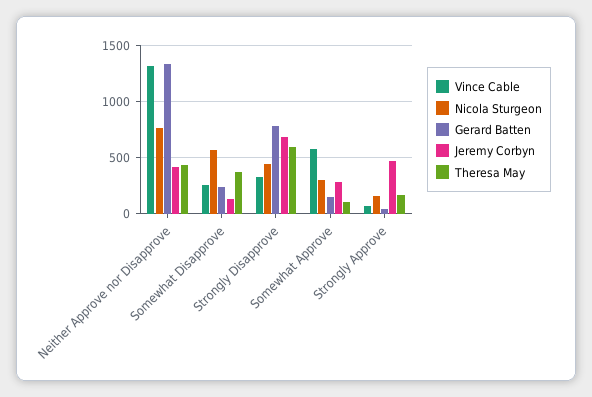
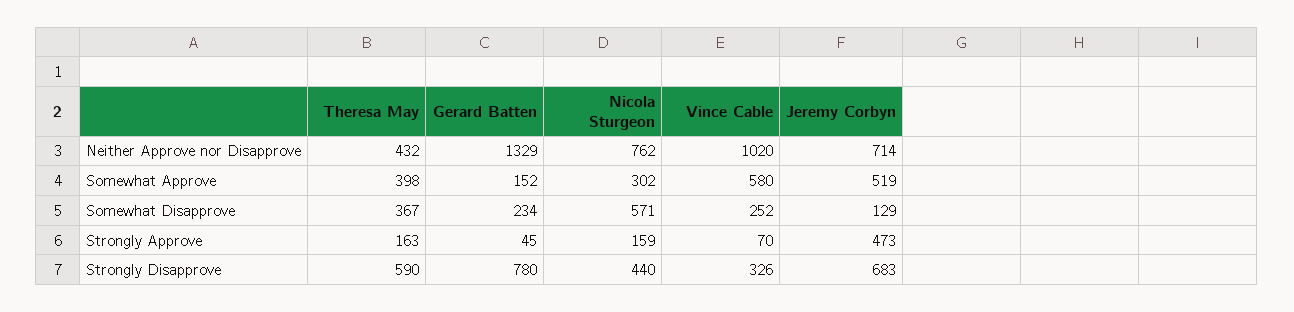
  {
    "Vince Cable": {
-     "Neither Approve nor Disapprove": 1300,
+     "Neither Approve nor Disapprove": 1020,
      "Somewhat Disapprove": 252,
      "Strongly Disapprove": 326,
      "Somewhat Approve": 580,
      "Strongly Approve": 70
    },
    "Nicola Sturgeon": {
      "Neither Approve nor Disapprove": 762,
      "Somewhat Disapprove": 571,
      "Strongly Disapprove": 440,
      "Somewhat Approve": 302,
      "Strongly Approve": 159
    },
    "Gerard Batten": {
      "Neither Approve nor Disapprove": 1329,
      "Somewhat Disapprove": 234,
      "Strongly Disapprove": 780,
      "Somewhat Approve": 152,
      "Strongly Approve": 45
    },
    "Jeremy Corbyn": {
-     "Neither Approve nor Disapprove": 400,
+     "Neither Approve nor Disapprove": 714,
      "Somewhat Disapprove": 129,
      "Strongly Disapprove": 683,
-     "Somewhat Approve": 300,
+     "Somewhat Approve": 519,
      "Strongly Approve": 473
    },
    "Theresa May": {
      "Neither Approve nor Disapprove": 432,
      "Somewhat Disapprove": 367,
      "Strongly Disapprove": 590,
-     "Somewhat Approve": 100,
+     "Somewhat Approve": 398,
      "Strongly Approve": 163
    }
  }

